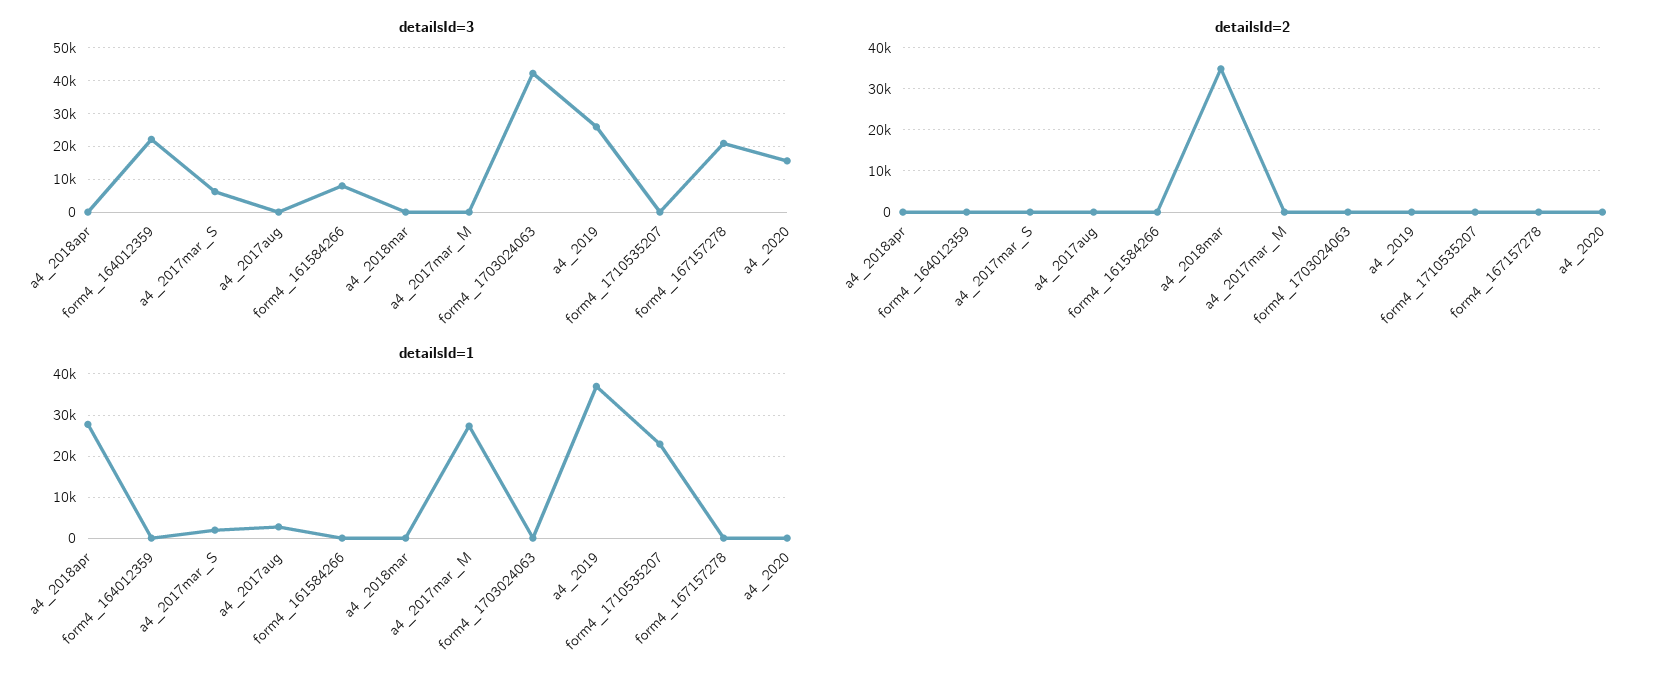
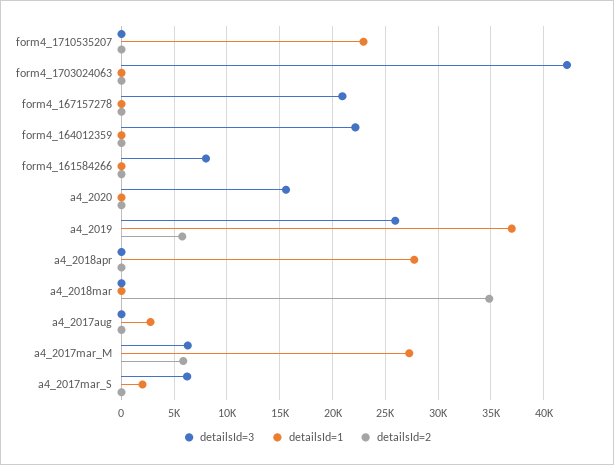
  {
    "detailsId=3": {
      "a4_2018apr": 0,
      "form4_164012359": 22000,
      "a4_2017mar_S": 6000,
      "a4_2017aug": 0,
      "form4_161584266": 8000,
      "a4_2018mar": 0,
-     "a4_2017mar_M": 0,
+     "a4_2017mar_M": 6000,
      "form4_1703024063": 42000,
      "a4_2019": 26000,
      "form4_1710535207": 0,
      "form4_167157278": 21000,
      "a4_2020": 16000
    },
    "detailsId=2": {
      "a4_2018apr": 0,
      "form4_164012359": 0,
      "a4_2017mar_S": 0,
      "a4_2017aug": 0,
      "form4_161584266": 0,
      "a4_2018mar": 35000,
-     "a4_2017mar_M": 0,
+     "a4_2017mar_M": 6000,
      "form4_1703024063": 0,
-     "a4_2019": 0,
+     "a4_2019": 6000,
      "form4_1710535207": 0,
      "form4_167157278": 0,
      "a4_2020": 0
    },
    "detailsId=1": {
      "a4_2018apr": 28000,
      "form4_164012359": 0,
      "a4_2017mar_S": 2000,
      "a4_2017aug": 3000,
      "form4_161584266": 0,
      "a4_2018mar": 0,
      "a4_2017mar_M": 27000,
      "form4_1703024063": 0,
      "a4_2019": 37000,
      "form4_1710535207": 23000,
      "form4_167157278": 0,
      "a4_2020": 0
    }
  }

